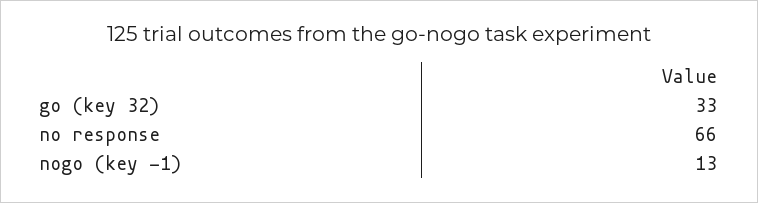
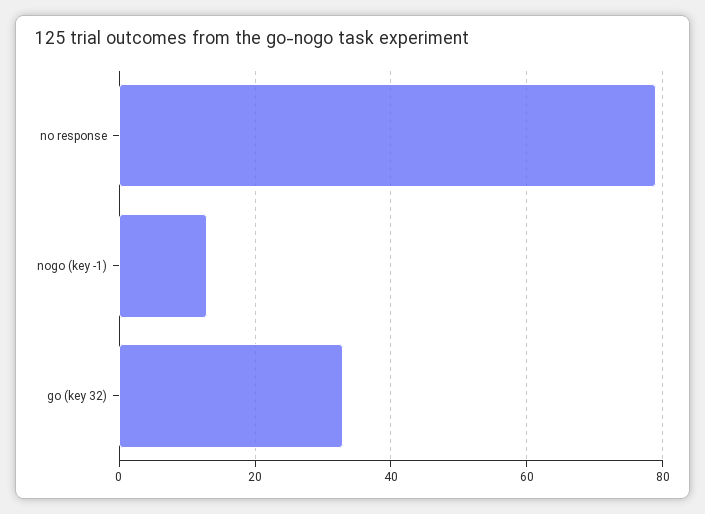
  {
    "go (key 32)": 33,
-   "no response": 66,
+   "no response": 80,
    "nogo (key -1)": 13
  }

